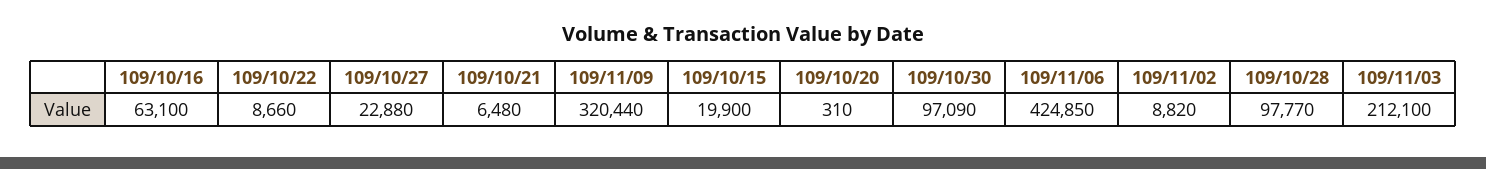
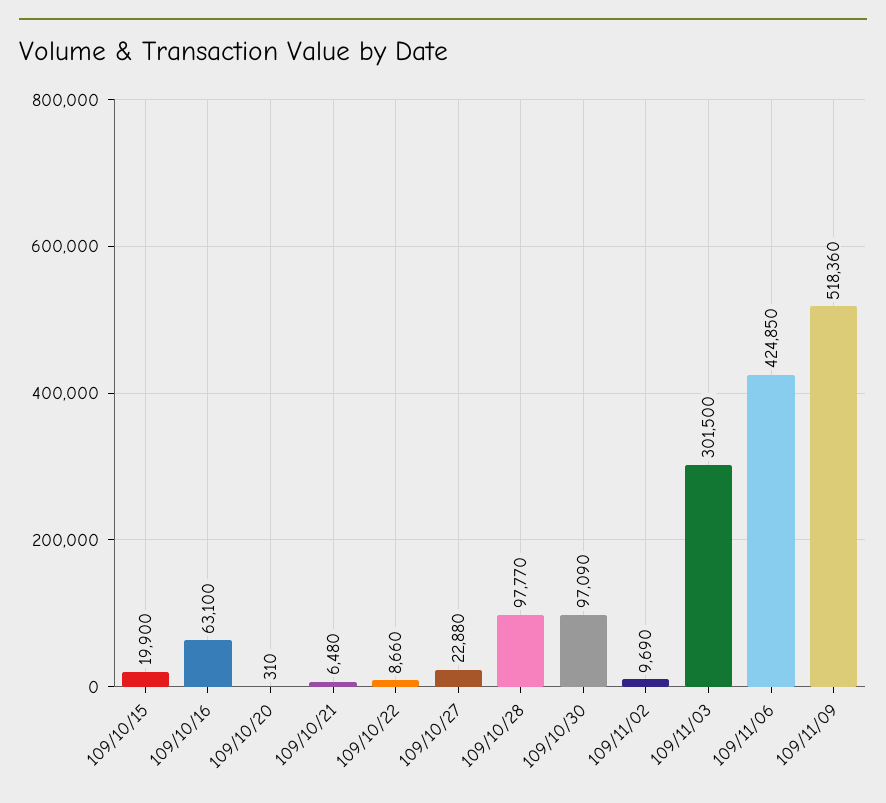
  {
    "109/10/16": 63100,
    "109/10/22": 8660,
    "109/10/27": 22880,
    "109/10/21": 6480,
-   "109/11/09": 320440,
+   "109/11/09": 518360,
    "109/10/15": 19900,
    "109/10/20": 310,
    "109/10/30": 97090,
    "109/11/06": 424850,
-   "109/11/02": 8820,
+   "109/11/02": 9690,
    "109/10/28": 97770,
-   "109/11/03": 212100
+   "109/11/03": 301500
  }

